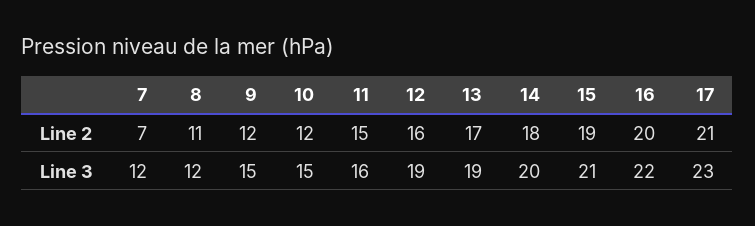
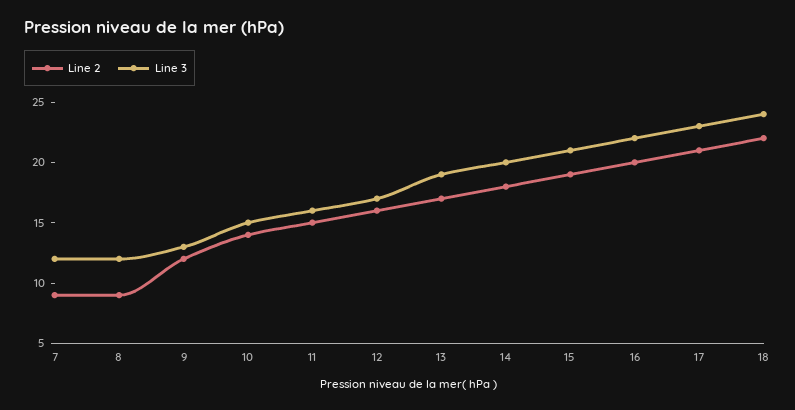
  {
    "Line 2": {
-     "7": 7,
+     "7": 9,
-     "8": 11,
+     "8": 9,
      "9": 12,
-     "10": 12,
+     "10": 14,
      "11": 15,
      "12": 16,
      "13": 17,
      "14": 18,
      "15": 19,
      "16": 20,
-     "17": 21
+     "17": 21,
+     "18": 22
    },
    "Line 3": {
      "7": 12,
      "8": 12,
-     "9": 15,
+     "9": 13,
      "10": 15,
      "11": 16,
-     "12": 19,
+     "12": 17,
      "13": 19,
      "14": 20,
      "15": 21,
      "16": 22,
-     "17": 23
+     "17": 23,
+     "18": 24
    }
  }

